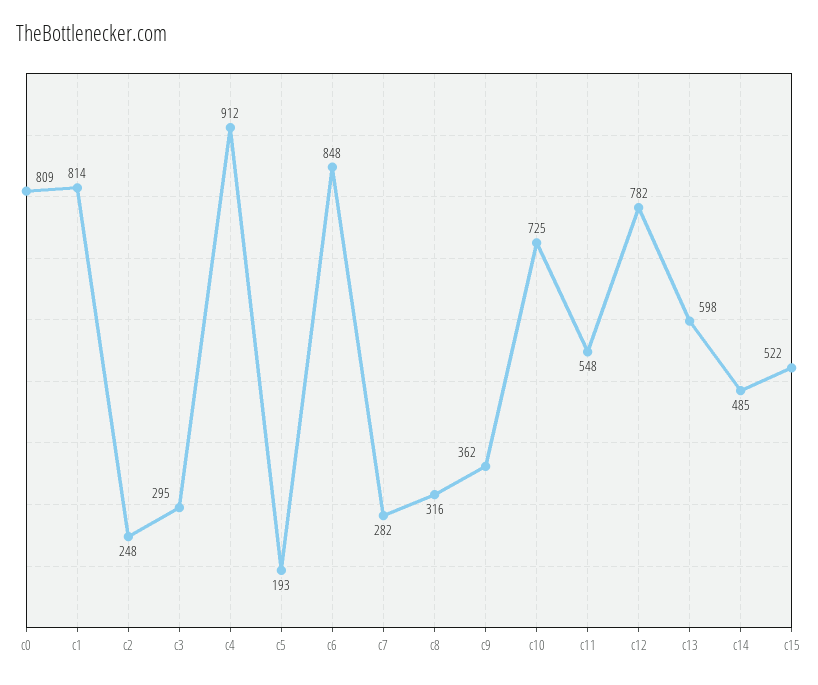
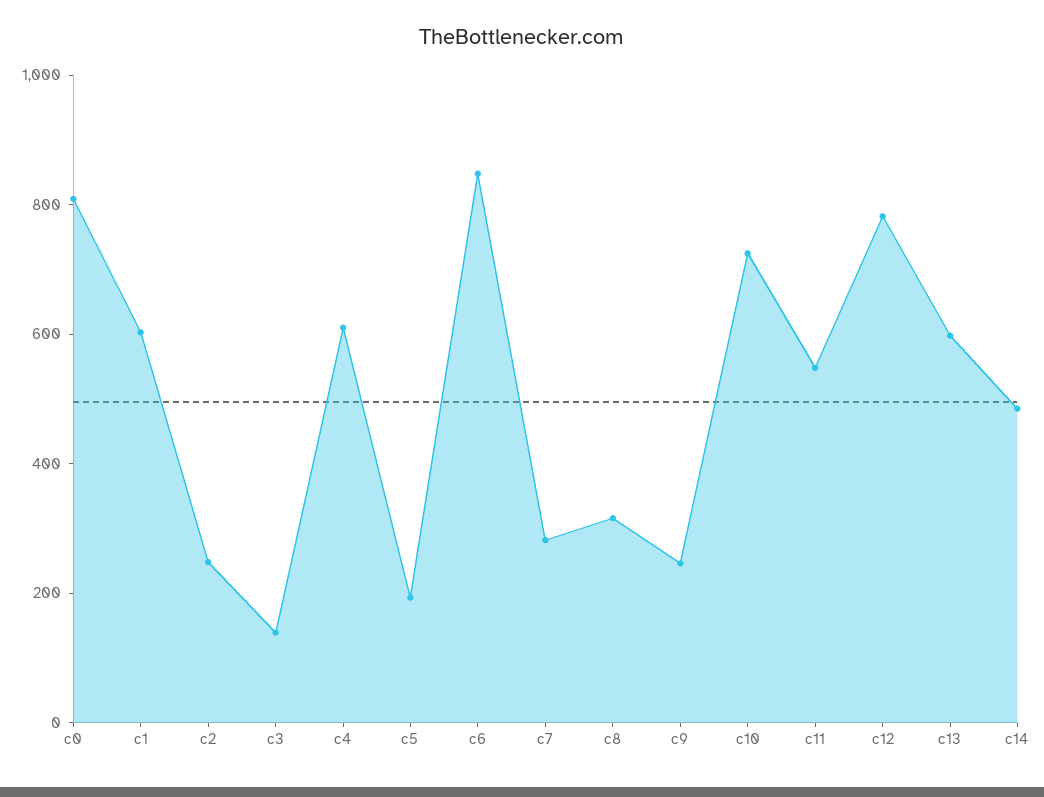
  {
    "c0": 809,
-   "c1": 814,
+   "c1": 600,
    "c2": 248,
-   "c3": 295,
+   "c3": 150,
-   "c4": 912,
+   "c4": 600,
    "c5": 193,
    "c6": 848,
    "c7": 282,
    "c8": 316,
-   "c9": 362,
+   "c9": 250,
    "c10": 725,
    "c11": 548,
    "c12": 782,
    "c13": 598,
-   "c14": 485,
+   "c14": 485
-   "c15": 522
  }

